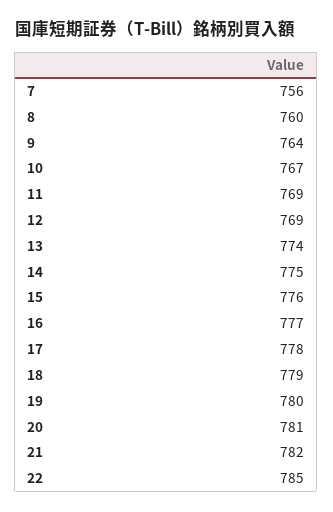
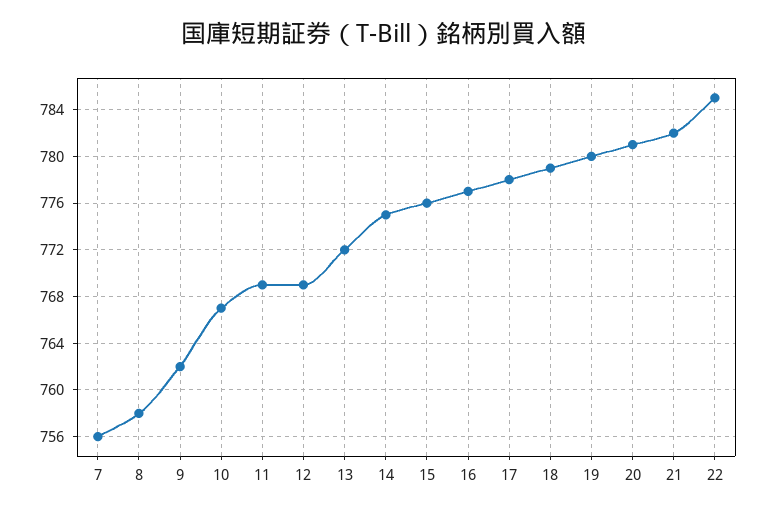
  {
    "7": 756,
-   "8": 760,
+   "8": 758,
-   "9": 764,
+   "9": 762,
    "10": 767,
    "11": 769,
    "12": 769,
-   "13": 774,
+   "13": 772,
    "14": 775,
    "15": 776,
    "16": 777,
    "17": 778,
    "18": 779,
    "19": 780,
    "20": 781,
    "21": 782,
    "22": 785
  }

